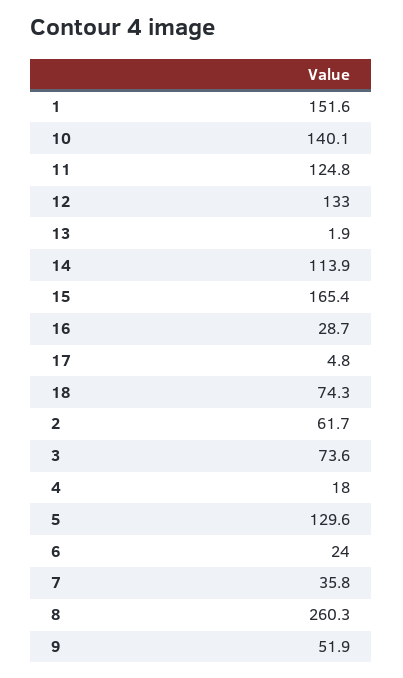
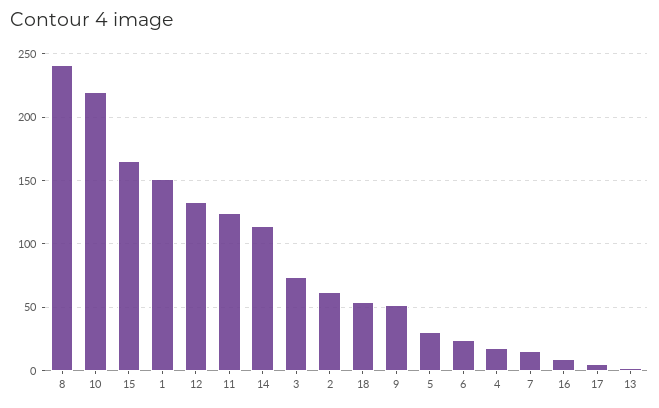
  {
    "1": 151.6,
-   "10": 140.1,
+   "10": 220,
    "11": 124.8,
    "12": 133,
    "13": 1.9,
    "14": 113.9,
    "15": 165.4,
-   "16": 28.7,
+   "16": 10,
    "17": 4.8,
-   "18": 74.3,
+   "18": 55,
    "2": 61.7,
    "3": 73.6,
    "4": 18,
-   "5": 129.6,
+   "5": 30,
    "6": 24,
-   "7": 35.8,
+   "7": 15,
-   "8": 260.3,
+   "8": 240,
    "9": 51.9
  }

